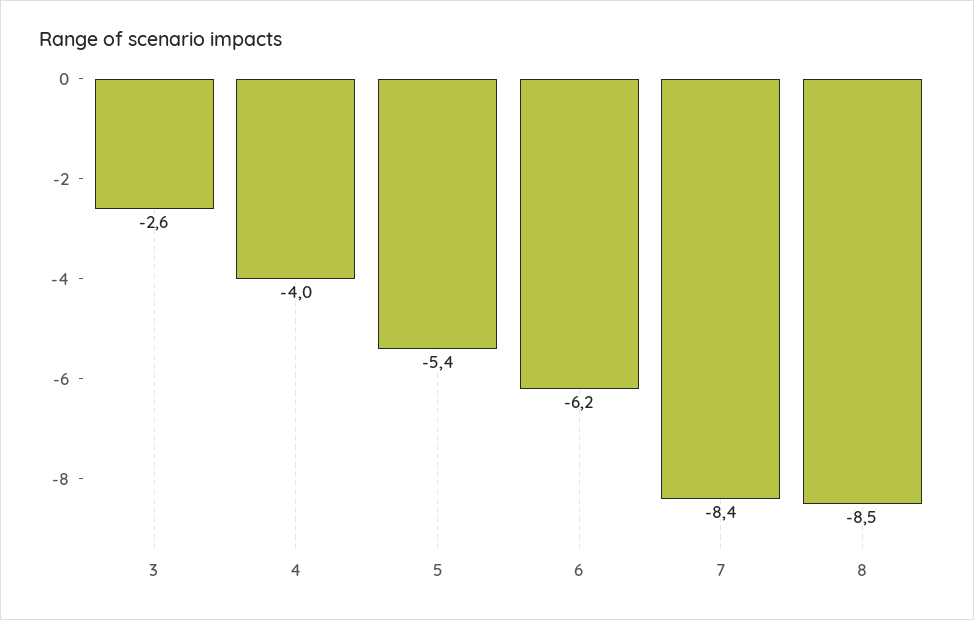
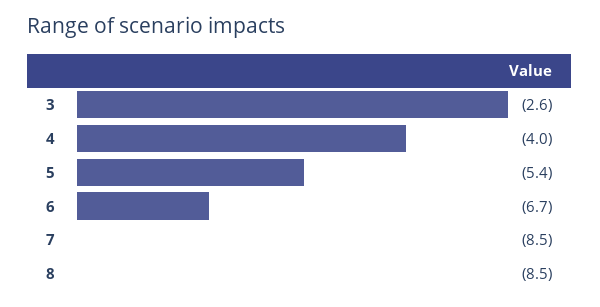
  {
    "3": -2.6,
    "4": -4,
    "5": -5.4,
-   "6": -6.2,
+   "6": -6.7,
-   "7": -8.4,
+   "7": -8.5,
    "8": -8.5
  }

